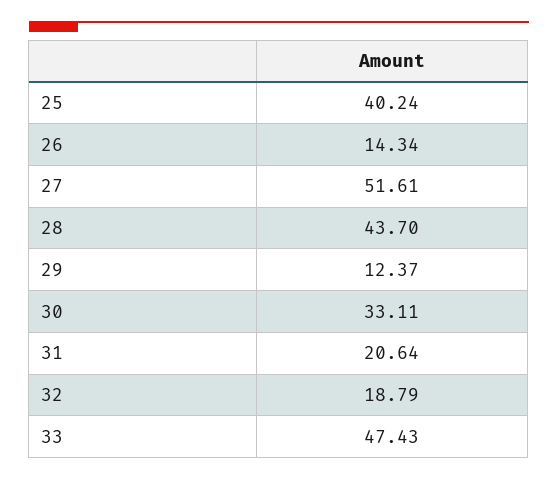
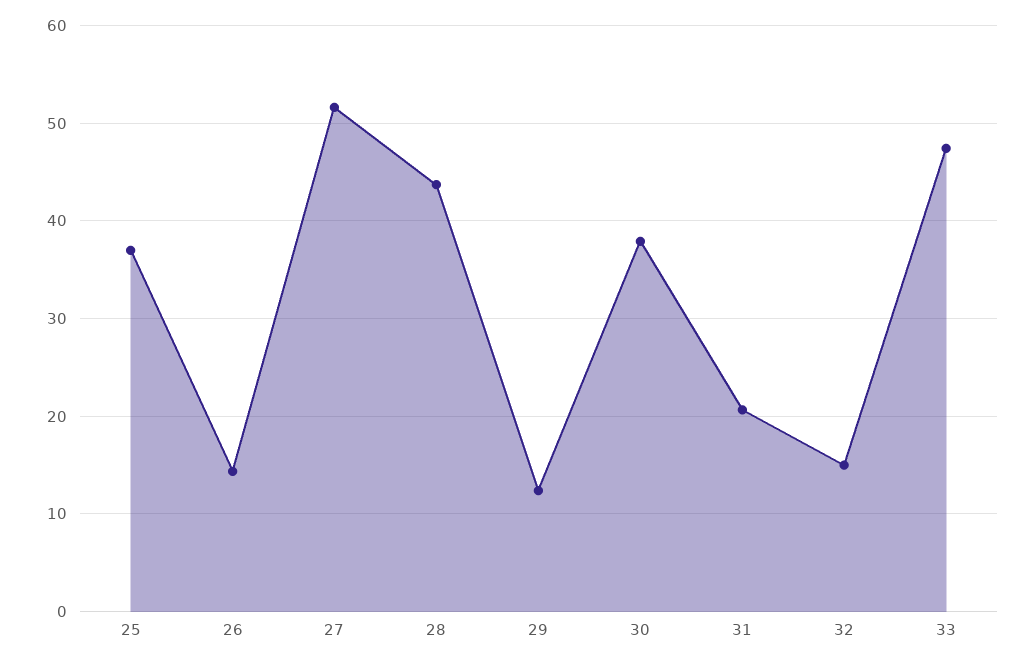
  {
-   "25": 40.24,
+   "25": 37,
    "26": 14.34,
    "27": 51.61,
    "28": 43.7,
    "29": 12.37,
-   "30": 33.11,
+   "30": 38,
    "31": 20.64,
-   "32": 18.79,
+   "32": 15,
    "33": 47.43
  }

